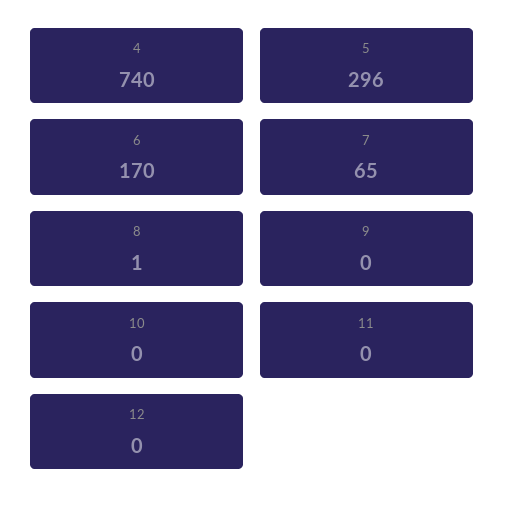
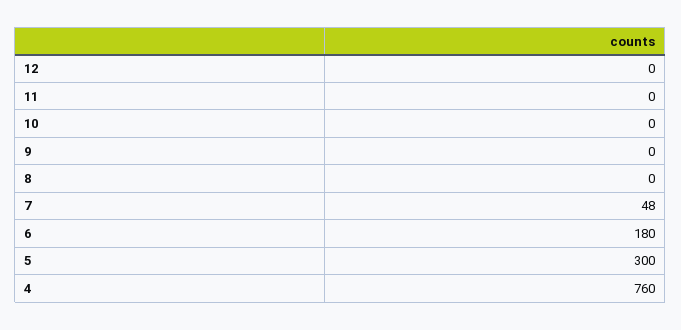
  {
-   "4": 740,
+   "4": 760,
-   "5": 296,
+   "5": 300,
-   "6": 170,
+   "6": 180,
-   "7": 65,
+   "7": 48,
-   "8": 1,
+   "8": 0,
    "9": 0,
    "10": 0,
    "11": 0,
    "12": 0
  }

